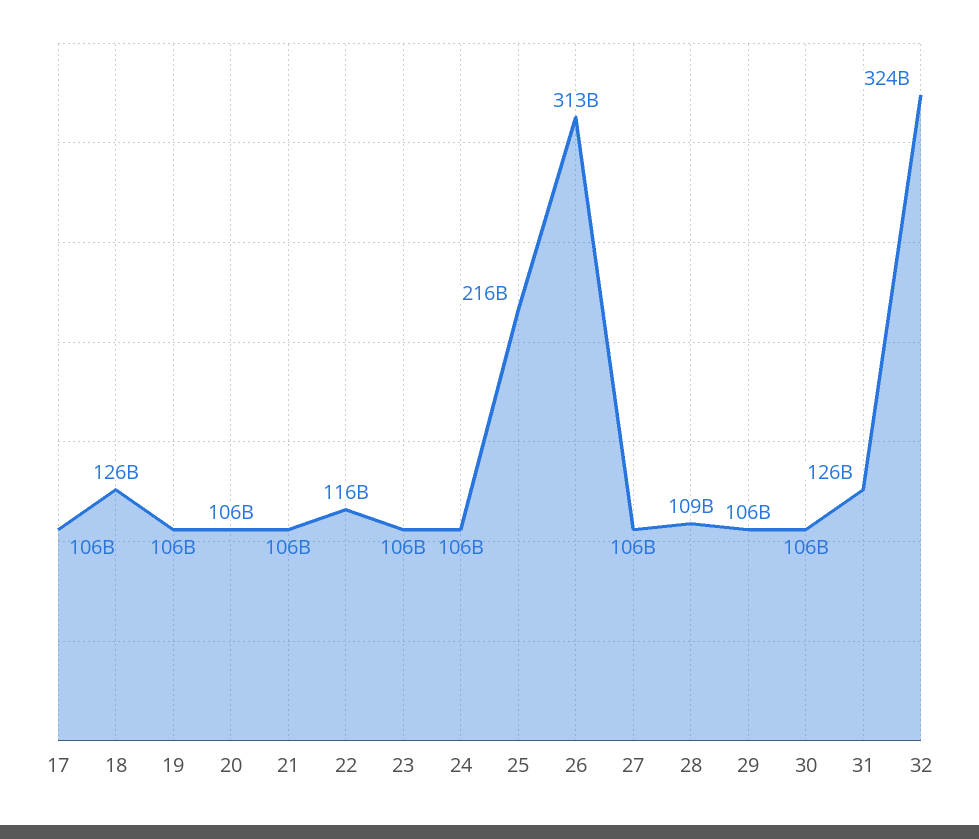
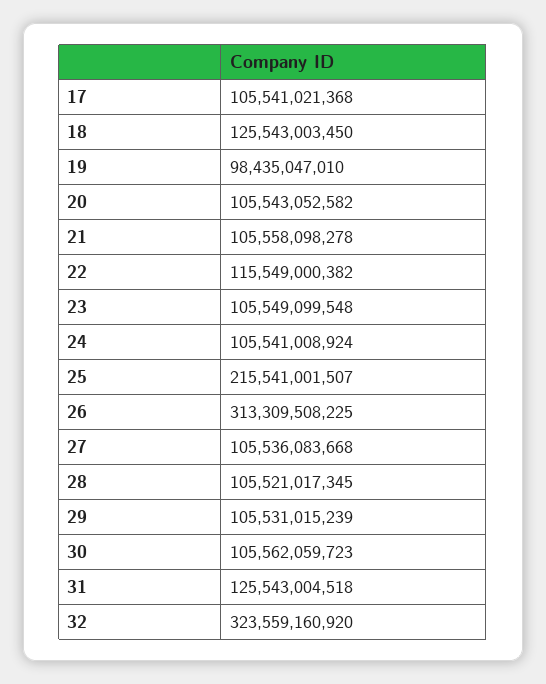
  {
    "17": 105541021368,
    "18": 125543003450,
-   "19": 106000000000,
+   "19": 98435047010,
    "20": 105543052582,
    "21": 105558098278,
    "22": 115549000382,
    "23": 105549099548,
    "24": 105541008924,
    "25": 215541001507,
    "26": 313309508225,
    "27": 105536083668,
-   "28": 109000000000,
+   "28": 105521017345,
    "29": 105531015239,
    "30": 105562059723,
    "31": 125543004518,
    "32": 323559160920
  }

